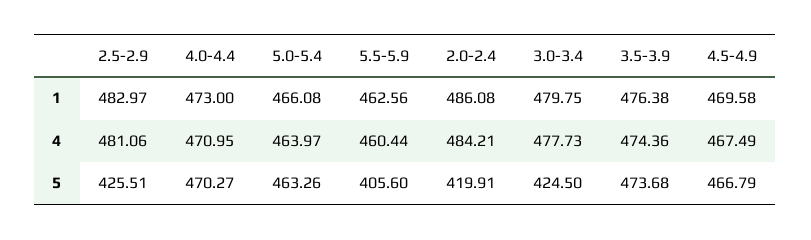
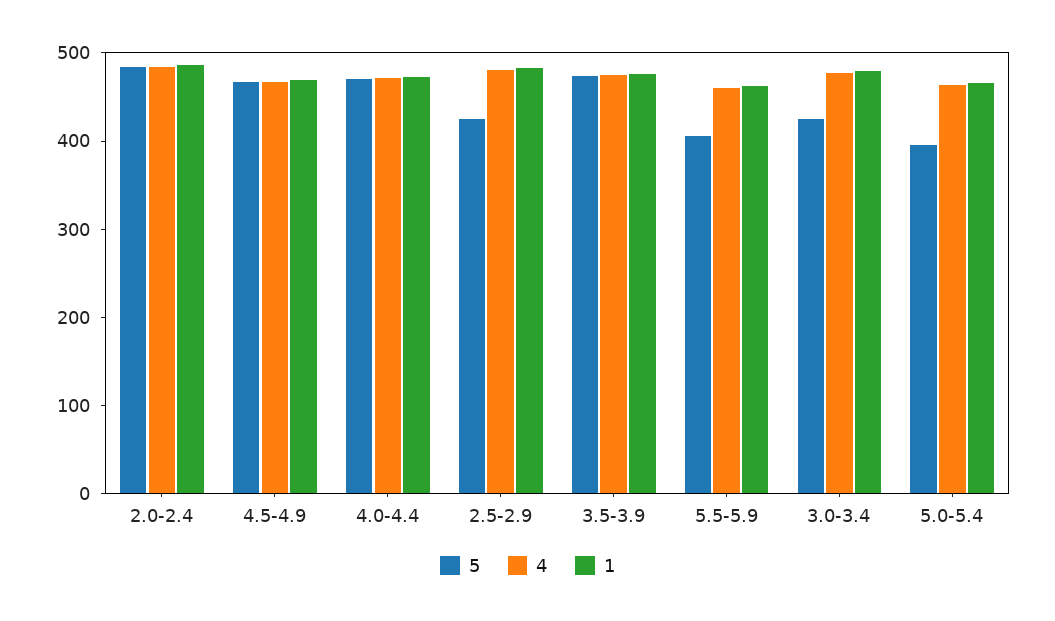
  {
    "1": {
      "2.5-2.9": 482.97,
      "4.0-4.4": 473,
      "5.0-5.4": 466.08,
      "5.5-5.9": 462.56,
      "2.0-2.4": 486.08,
      "3.0-3.4": 479.75,
      "3.5-3.9": 476.38,
      "4.5-4.9": 469.58
    },
    "4": {
      "2.5-2.9": 481.06,
      "4.0-4.4": 470.95,
      "5.0-5.4": 463.97,
      "5.5-5.9": 460.44,
      "2.0-2.4": 484.21,
      "3.0-3.4": 477.73,
      "3.5-3.9": 474.36,
      "4.5-4.9": 467.49
    },
    "5": {
      "2.5-2.9": 425.51,
      "4.0-4.4": 470.27,
-     "5.0-5.4": 463.26,
+     "5.0-5.4": 400,
      "5.5-5.9": 405.6,
-     "2.0-2.4": 419.91,
+     "2.0-2.4": 480,
      "3.0-3.4": 424.5,
      "3.5-3.9": 473.68,
      "4.5-4.9": 466.79
    }
  }

